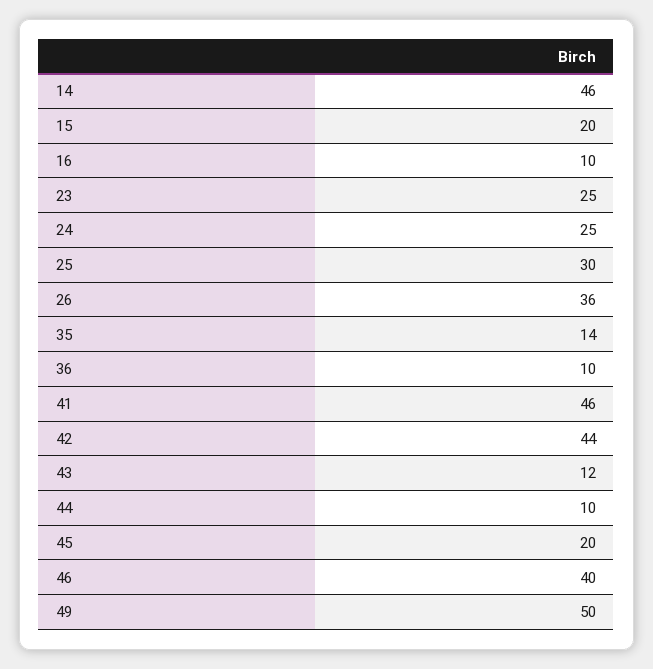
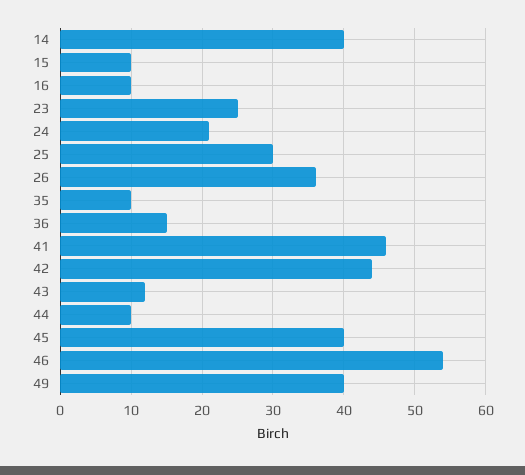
  {
-   "14": 46,
+   "14": 40,
-   "15": 20,
+   "15": 10,
    "16": 10,
    "23": 25,
-   "24": 25,
+   "24": 21,
    "25": 30,
    "26": 36,
-   "35": 14,
+   "35": 10,
-   "36": 10,
+   "36": 15,
    "41": 46,
    "42": 44,
    "43": 12,
    "44": 10,
-   "45": 20,
+   "45": 40,
-   "46": 40,
+   "46": 54,
-   "49": 50
+   "49": 40
  }

